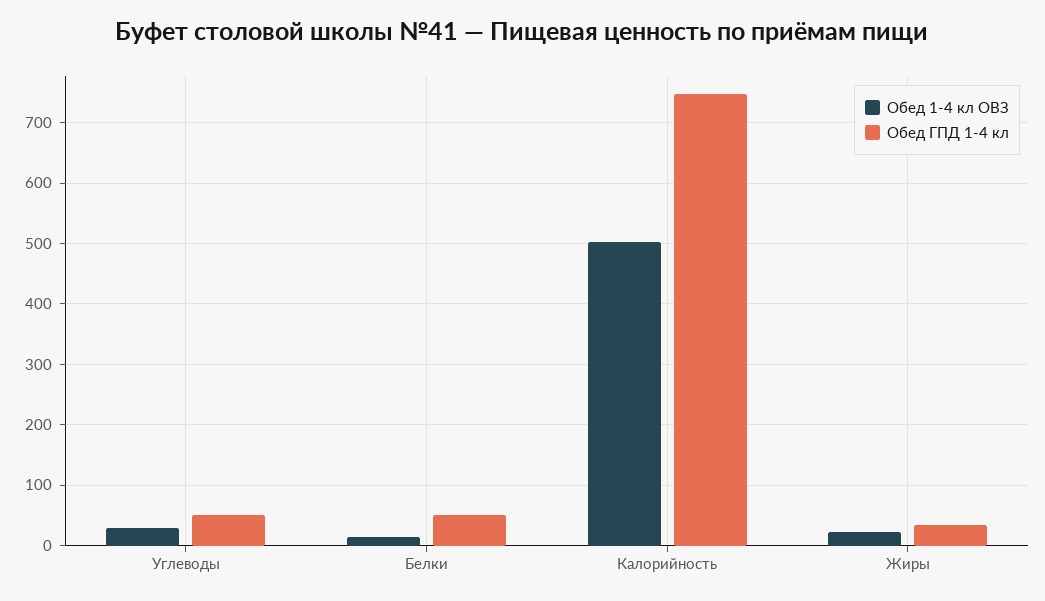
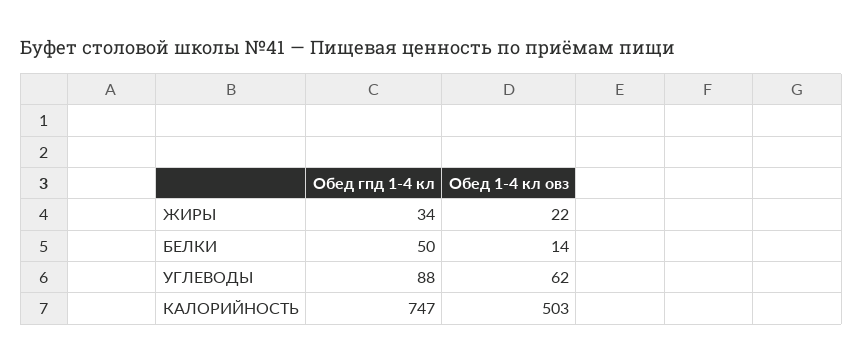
  {
    "Обед 1-4 кл ОВЗ": {
-     "Углеводы": 30,
+     "Углеводы": 62,
      "Белки": 14,
      "Калорийность": 503,
      "Жиры": 22
    },
    "Обед ГПД 1-4 кл": {
-     "Углеводы": 50,
+     "Углеводы": 88,
      "Белки": 50,
      "Калорийность": 747,
      "Жиры": 34
    }
  }

